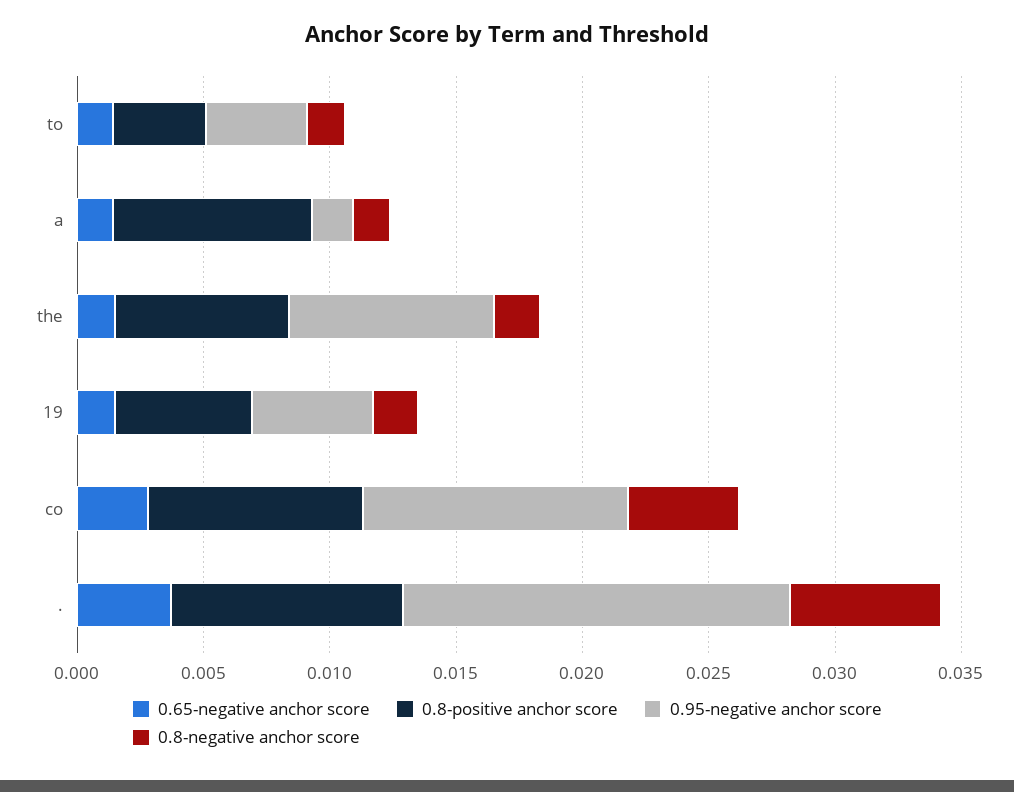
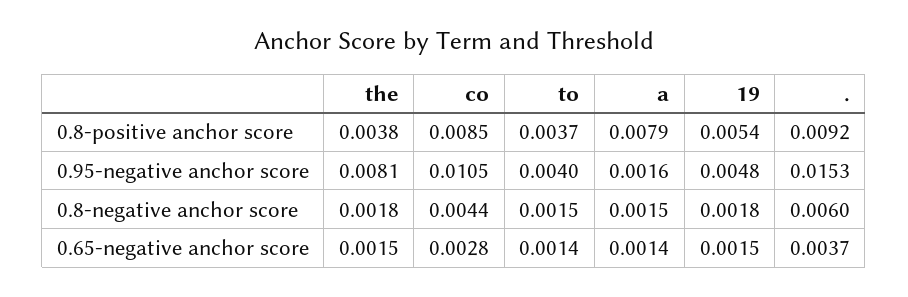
  {
    "0.65-negative anchor score": {
      "to": 0.0014,
      "a": 0.0014,
      "the": 0.0015,
      "19": 0.0015,
      "co": 0.0028,
      ".": 0.0037
    },
    "0.8-positive anchor score": {
      "to": 0.0037,
      "a": 0.0079,
-     "the": 0.007,
+     "the": 0.0038,
      "19": 0.0054,
      "co": 0.0085,
      ".": 0.0092
    },
    "0.95-negative anchor score": {
      "to": 0.004,
      "a": 0.0016,
      "the": 0.0081,
      "19": 0.0048,
      "co": 0.0105,
      ".": 0.0153
    },
    "0.8-negative anchor score": {
      "to": 0.0015,
      "a": 0.0015,
      "the": 0.0018,
      "19": 0.0018,
      "co": 0.0044,
      ".": 0.006
    }
  }

